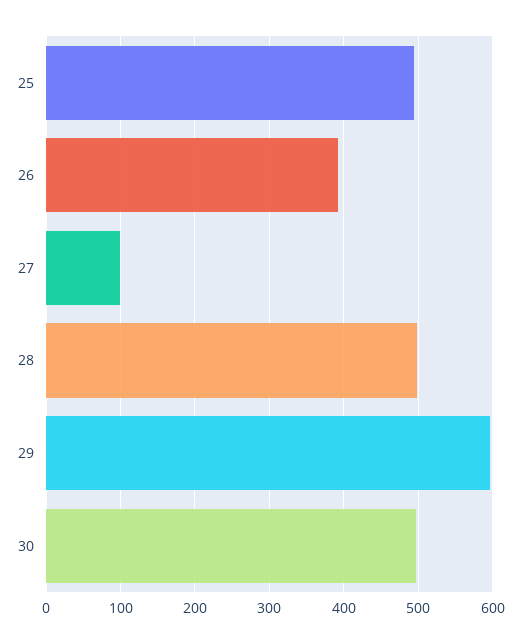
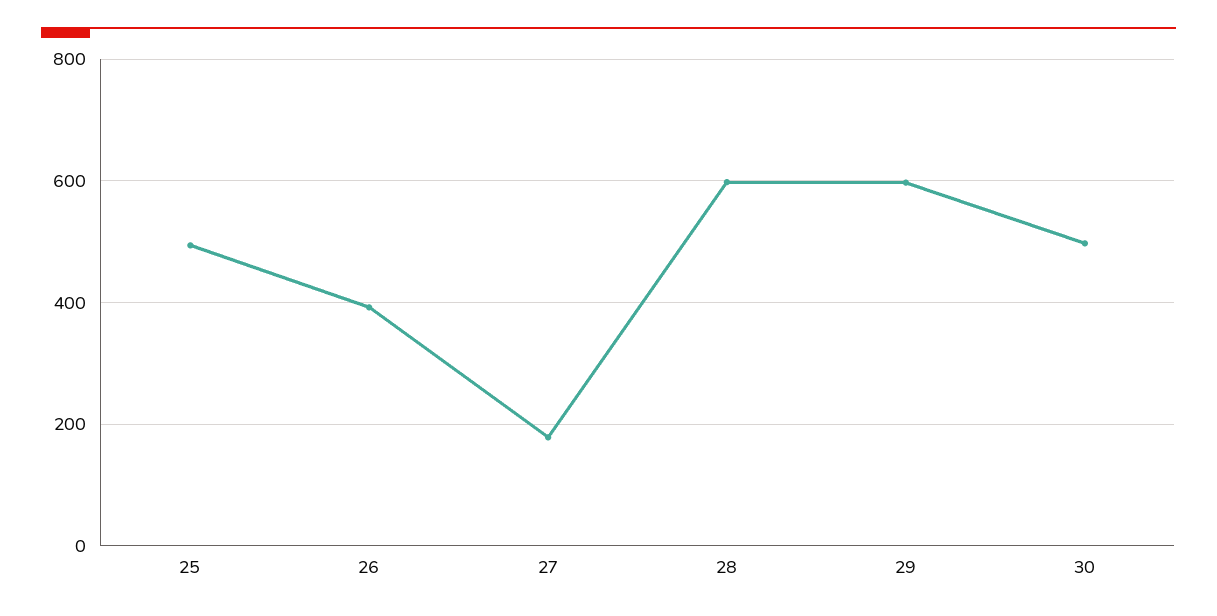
  {
    "25": 490,
    "26": 390,
-   "27": 100,
+   "27": 180,
-   "28": 500,
+   "28": 600,
    "29": 600,
    "30": 500
  }

